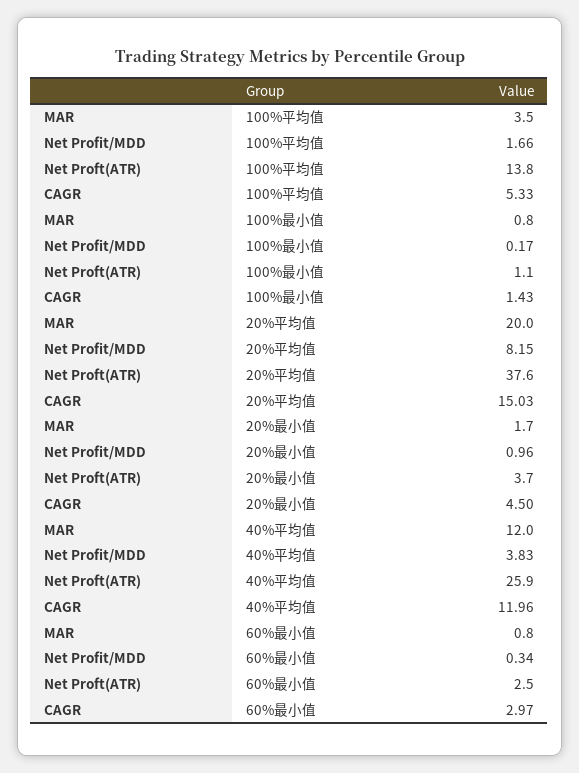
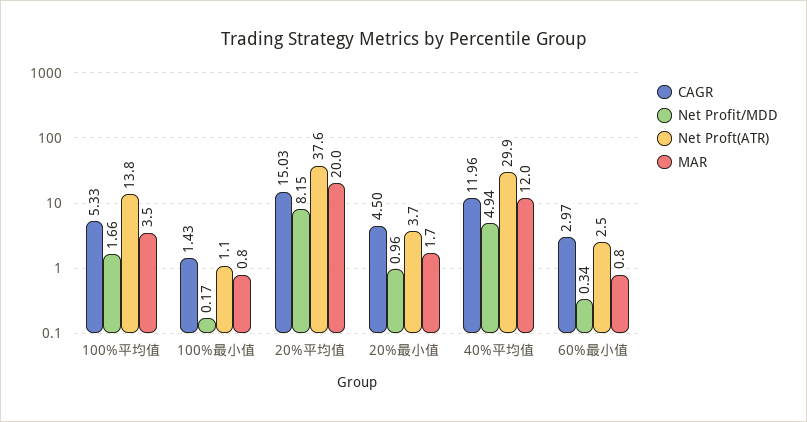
  {
    "MAR": {
      "100%平均值": 3.5,
      "100%最小值": 0.8,
      "20%平均值": 20,
      "20%最小值": 1.7,
      "40%平均值": 12,
      "60%最小值": 0.8
    },
    "Net Profit/MDD": {
      "100%平均值": 1.66,
      "100%最小值": 0.17,
      "20%平均值": 8.15,
      "20%最小值": 0.96,
-     "40%平均值": 3.83,
+     "40%平均值": 4.94,
      "60%最小值": 0.34
    },
    "Net Proft(ATR)": {
      "100%平均值": 13.8,
      "100%最小值": 1.1,
      "20%平均值": 37.6,
      "20%最小值": 3.7,
-     "40%平均值": 25.9,
+     "40%平均值": 29.9,
      "60%最小值": 2.5
    },
    "CAGR": {
      "100%平均值": 5.33,
      "100%最小值": 1.43,
      "20%平均值": 15.03,
      "20%最小值": 4.5,
      "40%平均值": 11.96,
      "60%最小值": 2.97
    }
  }

